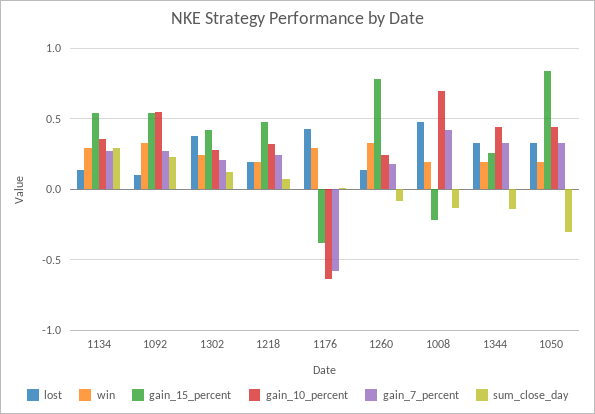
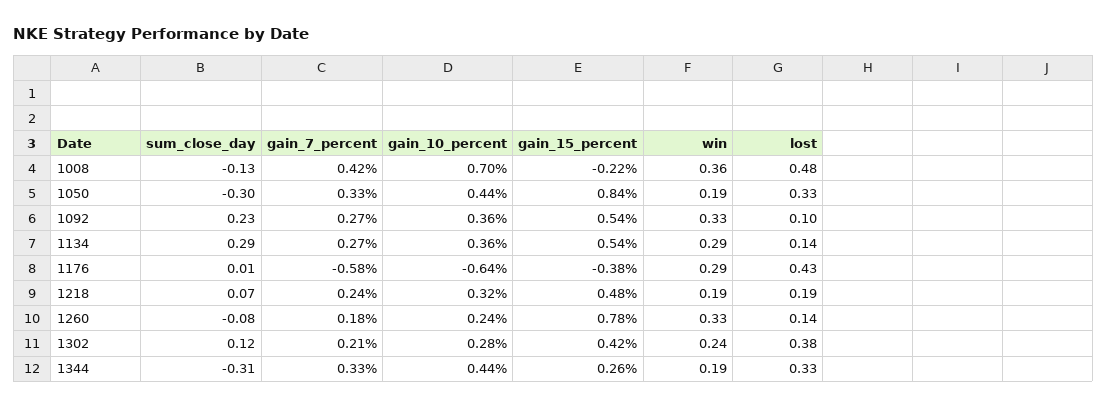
  {
    "lost": {
      "1134": 0.14,
      "1092": 0.1,
      "1302": 0.38,
      "1218": 0.19,
      "1176": 0.43,
      "1260": 0.14,
      "1008": 0.48,
      "1344": 0.33,
      "1050": 0.33
    },
    "win": {
      "1134": 0.29,
      "1092": 0.33,
      "1302": 0.24,
      "1218": 0.19,
      "1176": 0.29,
      "1260": 0.33,
-     "1008": 0.2,
+     "1008": 0.36,
      "1344": 0.19,
      "1050": 0.19
    },
    "gain_15_percent": {
      "1134": 0.54,
      "1092": 0.54,
      "1302": 0.42,
      "1218": 0.48,
      "1176": -0.38,
      "1260": 0.78,
      "1008": -0.22,
      "1344": 0.26,
      "1050": 0.84
    },
    "gain_10_percent": {
      "1134": 0.36,
-     "1092": 0.55,
+     "1092": 0.36,
      "1302": 0.28,
      "1218": 0.32,
      "1176": -0.64,
      "1260": 0.24,
      "1008": 0.7,
      "1344": 0.44,
      "1050": 0.44
    },
    "gain_7_percent": {
      "1134": 0.27,
      "1092": 0.27,
      "1302": 0.21,
      "1218": 0.24,
      "1176": -0.58,
      "1260": 0.18,
      "1008": 0.42,
      "1344": 0.33,
      "1050": 0.33
    },
    "sum_close_day": {
      "1134": 0.29,
      "1092": 0.23,
      "1302": 0.12,
      "1218": 0.07,
      "1176": 0.01,
      "1260": -0.08,
      "1008": -0.13,
-     "1344": -0.15,
+     "1344": -0.31,
      "1050": -0.3
    }
  }

